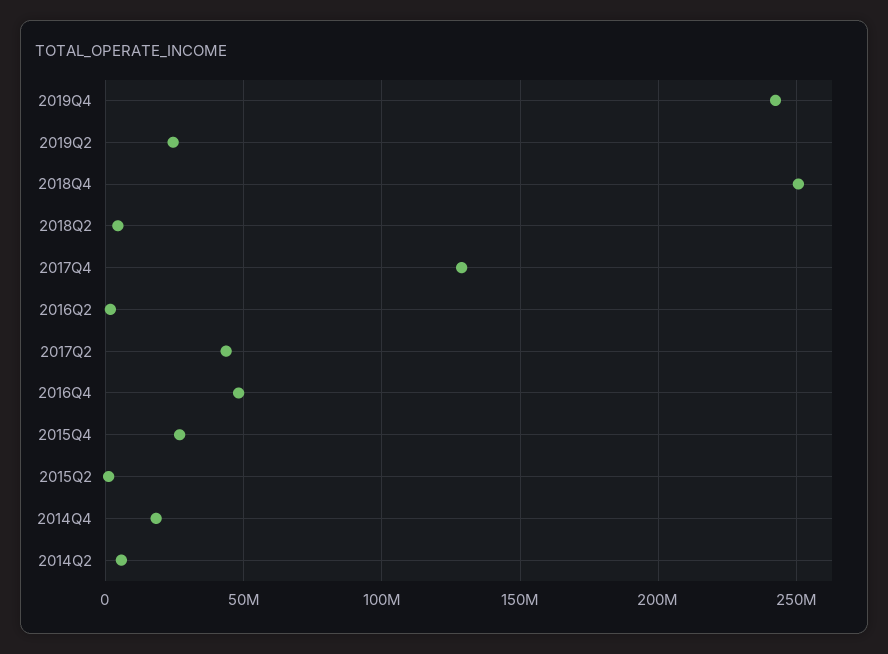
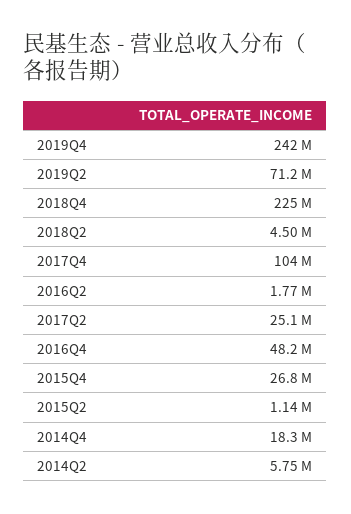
  {
    "2019Q4": 242000000,
-   "2019Q2": 25000000,
+   "2019Q2": 71200000,
-   "2018Q4": 250000000,
+   "2018Q4": 225000000,
    "2018Q2": 4500000,
-   "2017Q4": 130000000,
+   "2017Q4": 104000000,
    "2016Q2": 1770000,
-   "2017Q2": 45000000,
+   "2017Q2": 25100000,
    "2016Q4": 48200000,
    "2015Q4": 26800000,
    "2015Q2": 1140000,
    "2014Q4": 18300000,
    "2014Q2": 5750000
  }

